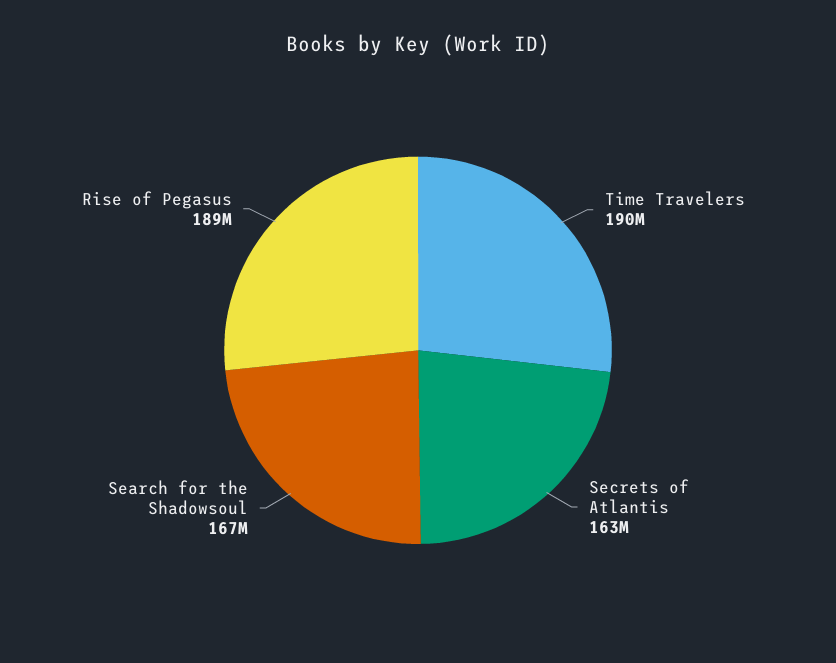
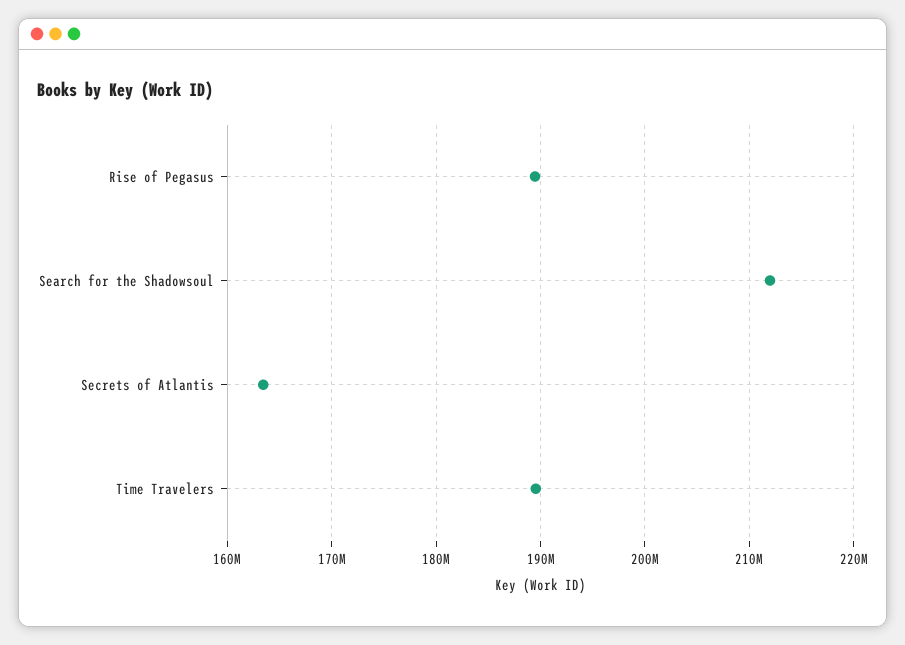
  {
    "Time Travelers": 190000000,
    "Secrets of Atlantis": 163000000,
-   "Search for the Shadowsoul": 167000000,
+   "Search for the Shadowsoul": 212000000,
    "Rise of Pegasus": 189000000
  }

